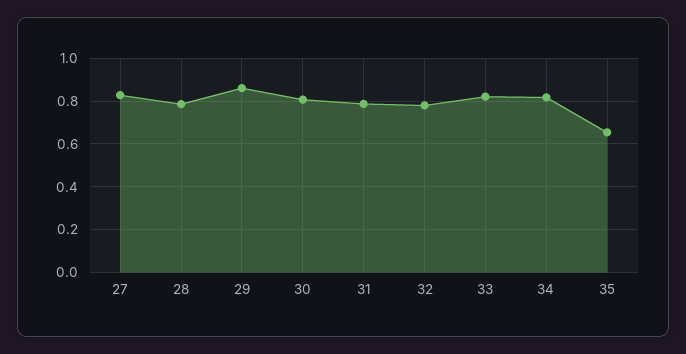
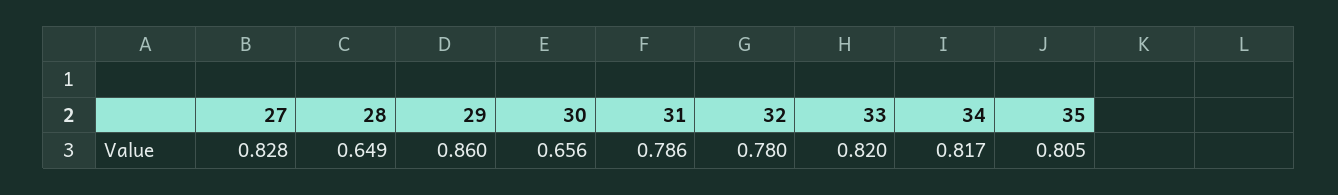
  {
    "27": 0.828,
-   "28": 0.8,
+   "28": 0.649,
    "29": 0.86,
-   "30": 0.8,
+   "30": 0.656,
    "31": 0.786,
    "32": 0.78,
    "33": 0.82,
    "34": 0.817,
-   "35": 0.65
+   "35": 0.805
  }

